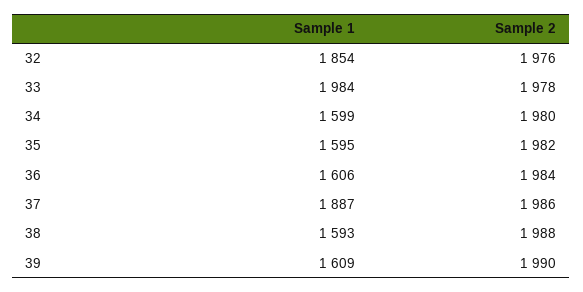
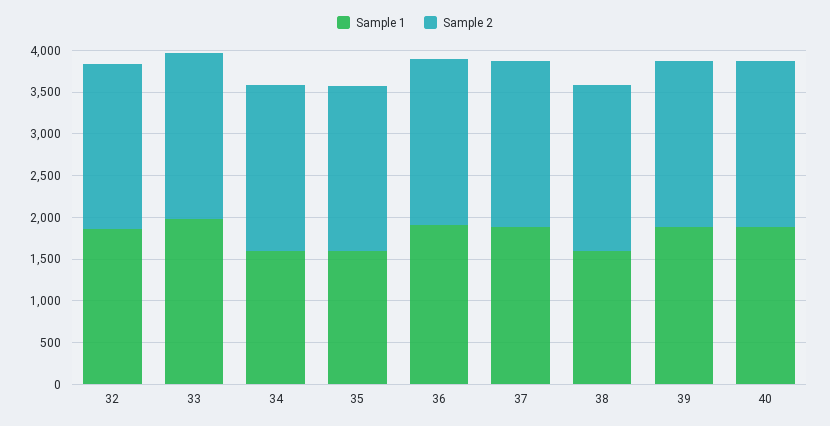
  {
    "Sample 1": {
      "32": 1854,
      "33": 1984,
      "34": 1599,
      "35": 1595,
-     "36": 1606,
+     "36": 1900,
      "37": 1887,
      "38": 1593,
-     "39": 1609
+     "39": 1900,
+     "40": 1900
    },
    "Sample 2": {
      "32": 1976,
      "33": 1978,
      "34": 1980,
      "35": 1982,
      "36": 1984,
      "37": 1986,
      "38": 1988,
-     "39": 1990
+     "39": 1990,
+     "40": 2000
    }
  }

